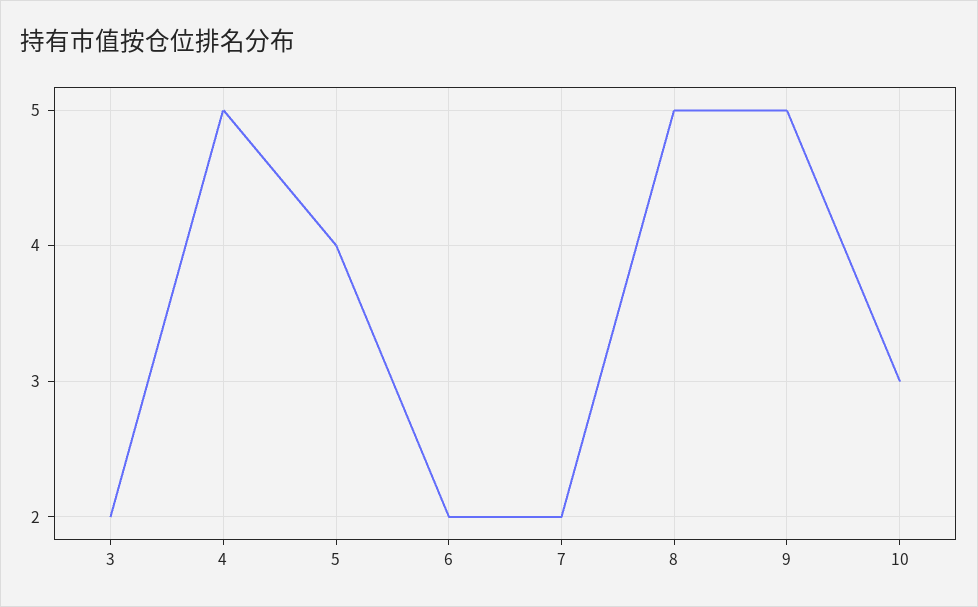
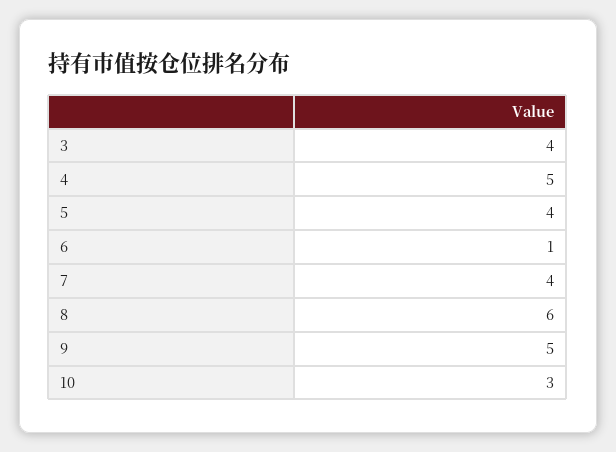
  {
-   "3": 2,
+   "3": 4,
    "4": 5,
    "5": 4,
-   "6": 2,
+   "6": 1,
-   "7": 2,
+   "7": 4,
-   "8": 5,
+   "8": 6,
    "9": 5,
    "10": 3
  }

